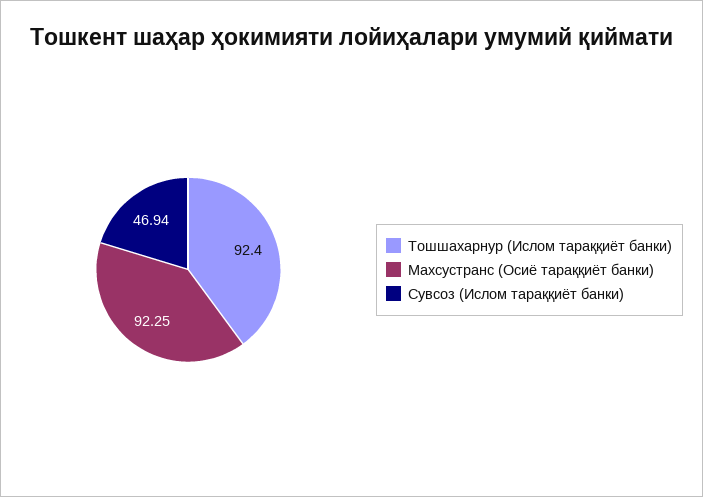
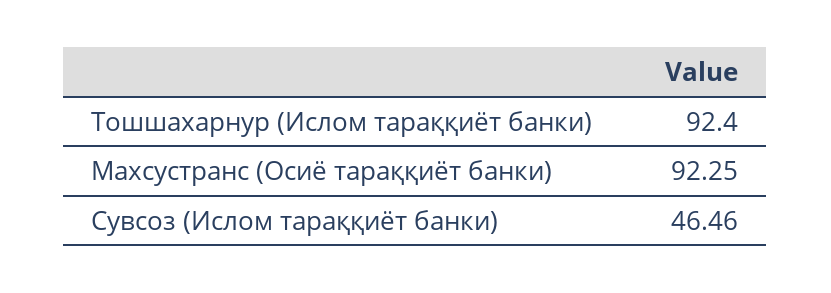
  {
    "Тошшахарнур (Ислом тараққиёт банки)": 92.4,
    "Махсустранс (Осиё тараққиёт банки)": 92.25,
-   "Сувсоз (Ислом тараққиёт банки)": 46.94
+   "Сувсоз (Ислом тараққиёт банки)": 46.46
  }

